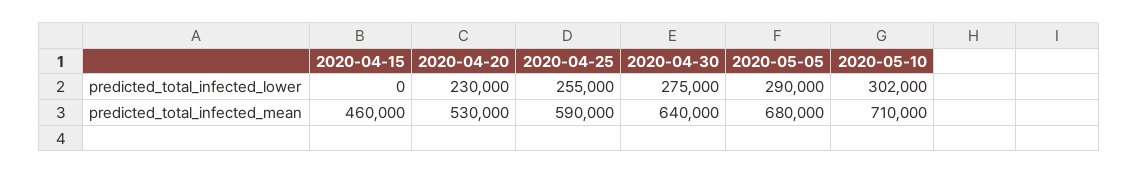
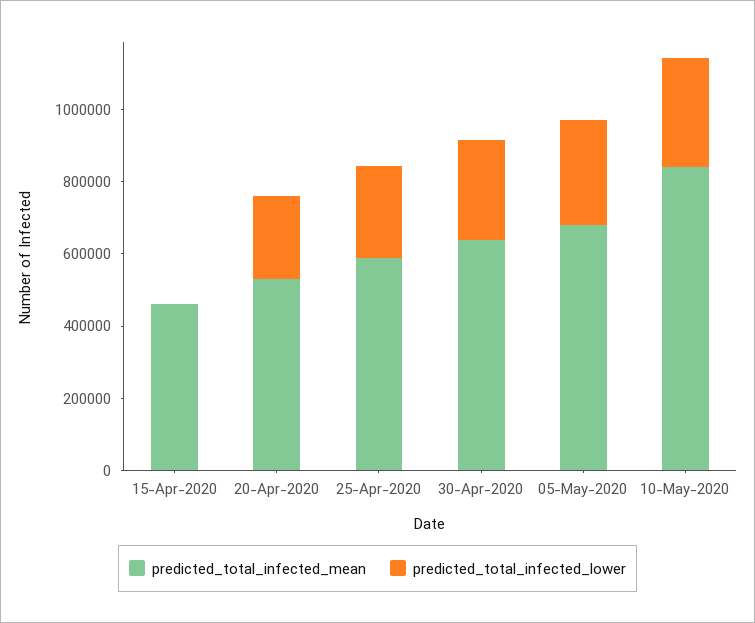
  {
    "predicted_total_infected_lower": {
      "2020-04-15": 0,
      "2020-04-20": 230000,
      "2020-04-25": 255000,
      "2020-04-30": 275000,
      "2020-05-05": 290000,
      "2020-05-10": 302000
    },
    "predicted_total_infected_mean": {
      "2020-04-15": 460000,
      "2020-04-20": 530000,
      "2020-04-25": 590000,
      "2020-04-30": 640000,
      "2020-05-05": 680000,
-     "2020-05-10": 710000
+     "2020-05-10": 850000
    }
  }

